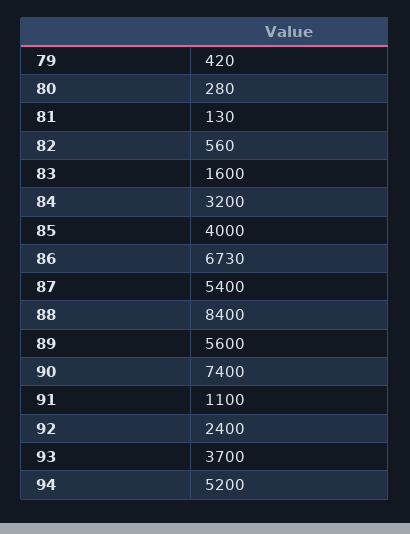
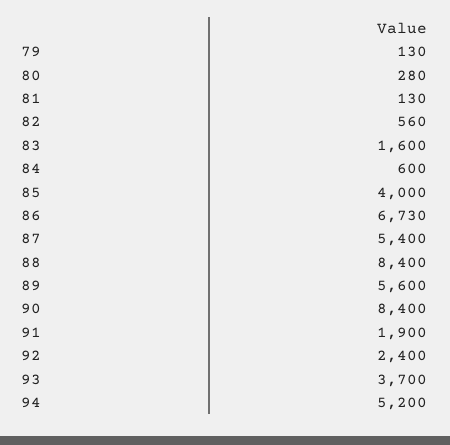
  {
-   "79": 420,
+   "79": 130,
    "80": 280,
    "81": 130,
    "82": 560,
    "83": 1600,
-   "84": 3200,
+   "84": 600,
    "85": 4000,
    "86": 6730,
    "87": 5400,
    "88": 8400,
    "89": 5600,
-   "90": 7400,
+   "90": 8400,
-   "91": 1100,
+   "91": 1900,
    "92": 2400,
    "93": 3700,
    "94": 5200
  }

